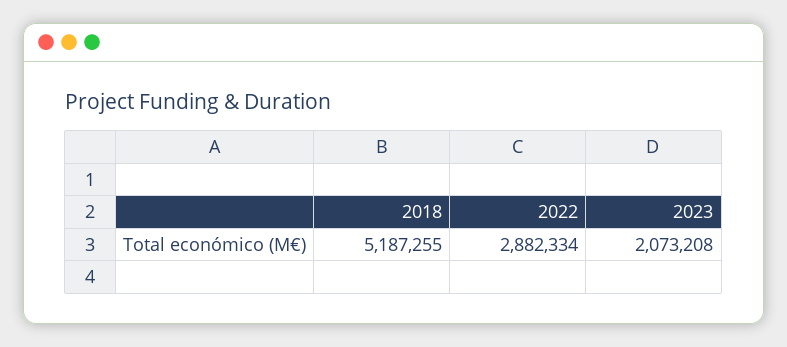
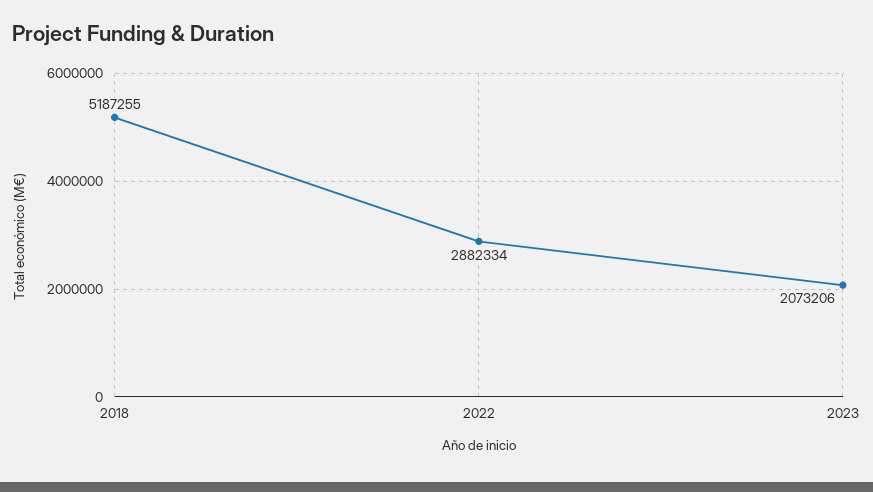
  {
    "2018": 5187255,
    "2022": 2882334,
-   "2023": 2073208
+   "2023": 2073206
  }

